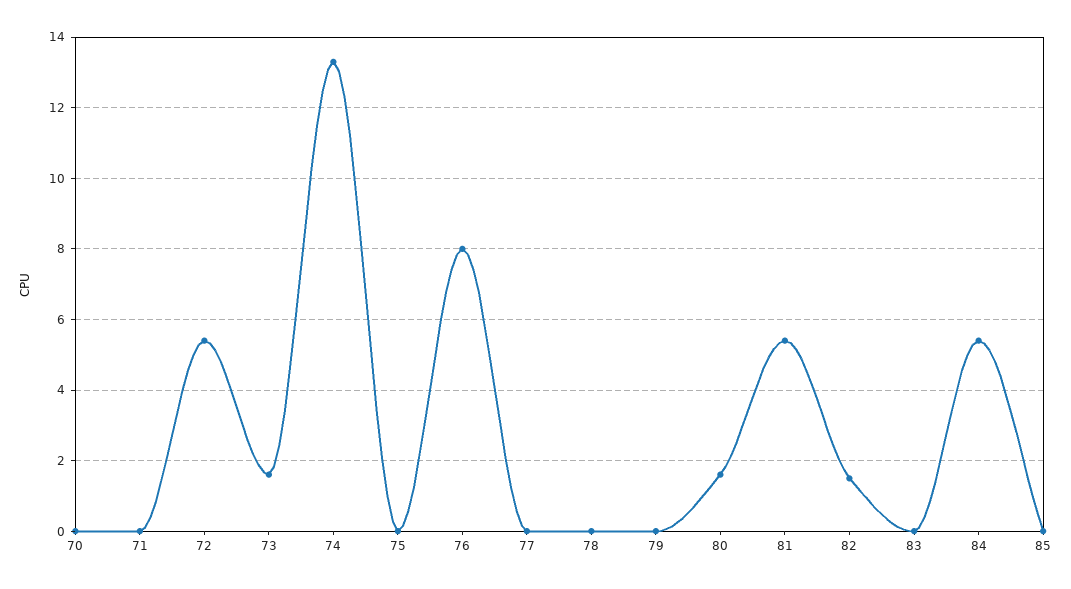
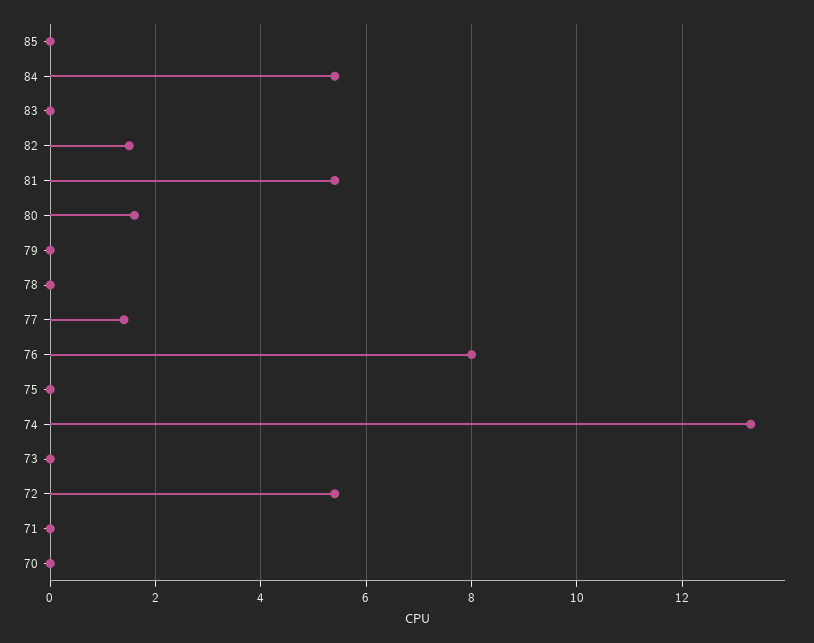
  {
    "70": 0,
    "71": 0,
    "72": 5.5,
-   "73": 1.5,
+   "73": 0,
    "74": 13.5,
    "75": 0,
    "76": 8,
-   "77": 0,
+   "77": 1.5,
    "78": 0,
    "79": 0,
    "80": 1.5,
    "81": 5.5,
    "82": 1.5,
    "83": 0,
    "84": 5.5,
    "85": 0
  }

